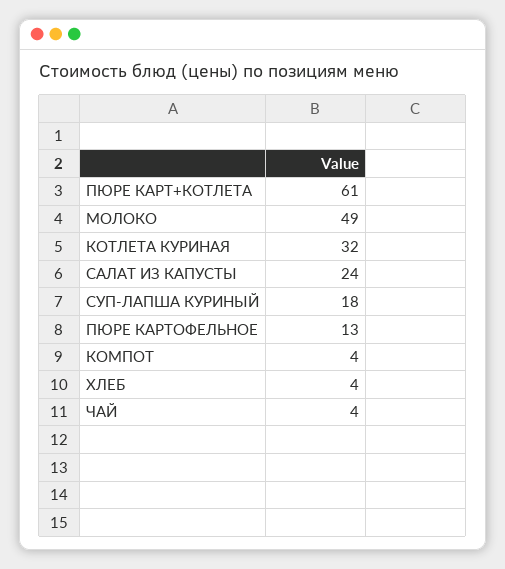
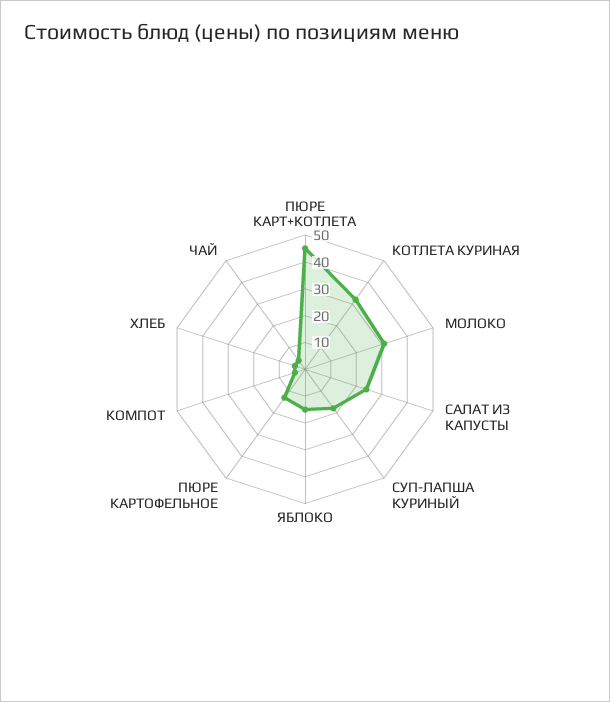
  {
-   "ПЮРЕ КАРТ+КОТЛЕТА": 61,
+   "ПЮРЕ КАРТ+КОТЛЕТА": 45,
-   "МОЛОКО": 49,
+   "МОЛОКО": 30,
    "КОТЛЕТА КУРИНАЯ": 32,
    "САЛАТ ИЗ КАПУСТЫ": 24,
    "СУП-ЛАПША КУРИНЫЙ": 18,
    "ПЮРЕ КАРТОФЕЛЬНОЕ": 13,
    "КОМПОТ": 4,
    "ХЛЕБ": 4,
-   "ЧАЙ": 4
+   "ЧАЙ": 4,
+   "ЯБЛОКО": 15
  }

